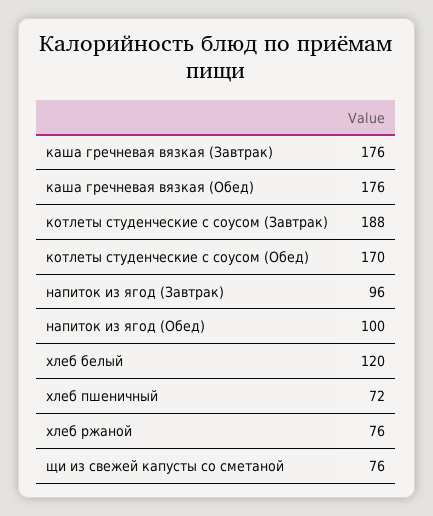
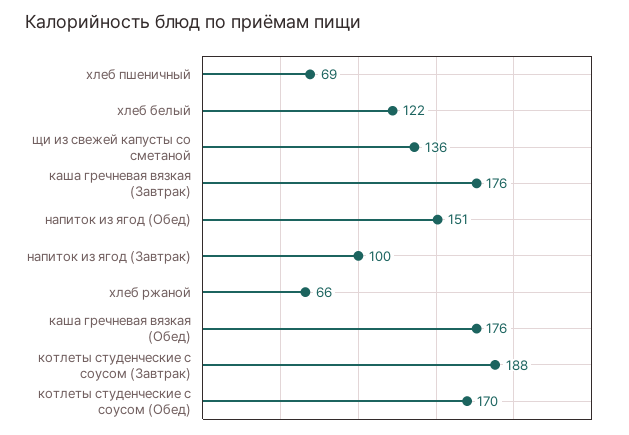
  {
    "каша гречневая вязкая (Завтрак)": 176,
    "каша гречневая вязкая (Обед)": 176,
    "котлеты студенческие с соусом (Завтрак)": 188,
    "котлеты студенческие с соусом (Обед)": 170,
-   "напиток из ягод (Завтрак)": 96,
+   "напиток из ягод (Завтрак)": 100,
-   "напиток из ягод (Обед)": 100,
+   "напиток из ягод (Обед)": 151,
-   "хлеб белый": 120,
+   "хлеб белый": 122,
-   "хлеб пшеничный": 72,
+   "хлеб пшеничный": 69,
-   "хлеб ржаной": 76,
+   "хлеб ржаной": 66,
-   "щи из свежей капусты со сметаной": 76
+   "щи из свежей капусты со сметаной": 136
  }

